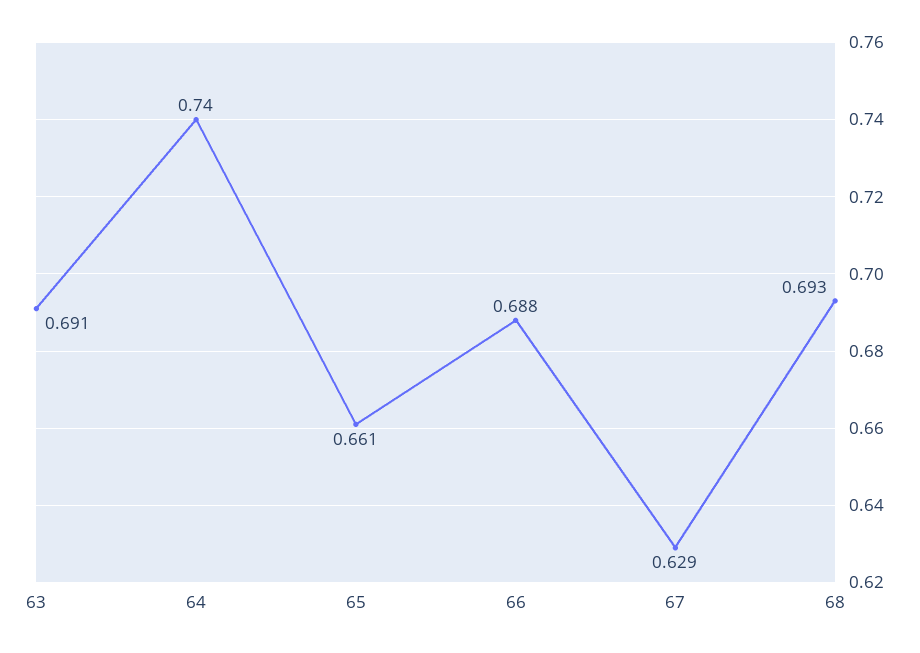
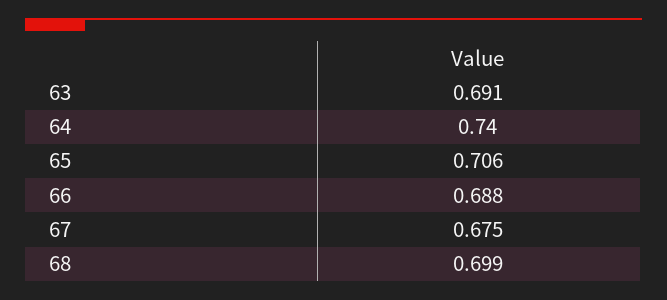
  {
    "63": 0.691,
    "64": 0.74,
-   "65": 0.661,
+   "65": 0.706,
    "66": 0.688,
-   "67": 0.629,
+   "67": 0.675,
-   "68": 0.693
+   "68": 0.699
  }

